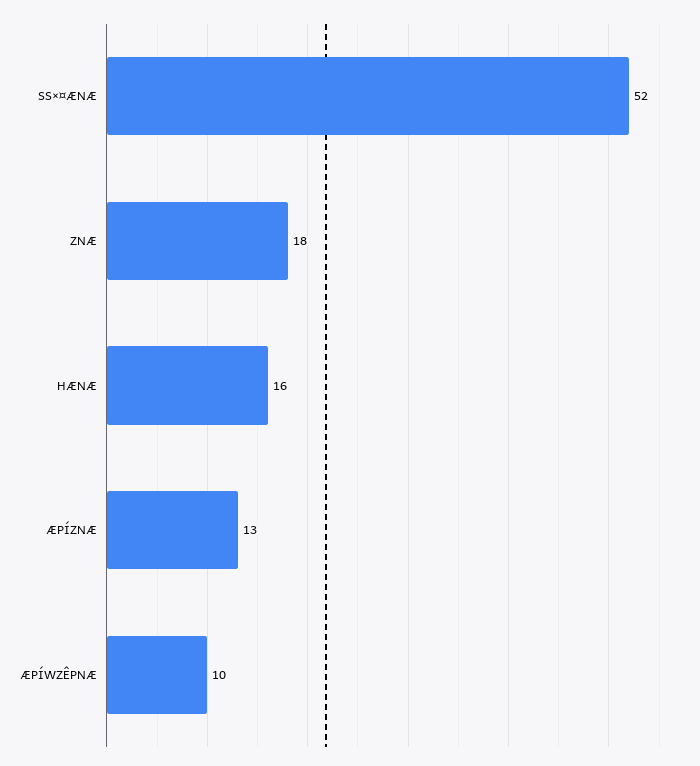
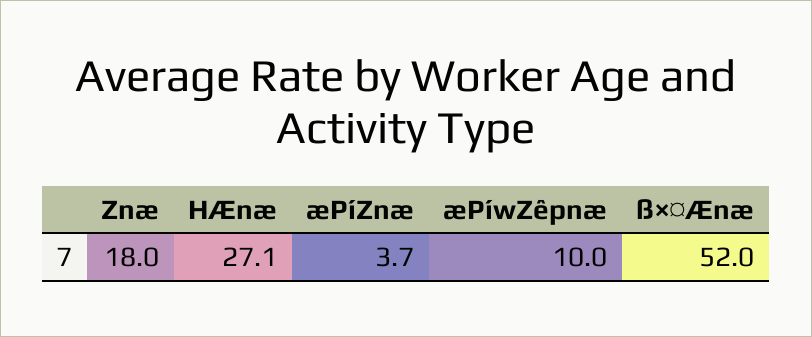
  {
    "SS×¤ÆNÆ": 52,
    "ZNÆ": 18,
-   "HÆNÆ": 16,
+   "HÆNÆ": 27.1,
-   "ÆPÍZNÆ": 13,
+   "ÆPÍZNÆ": 3.7,
    "ÆPÍWZÊPNÆ": 10
  }

